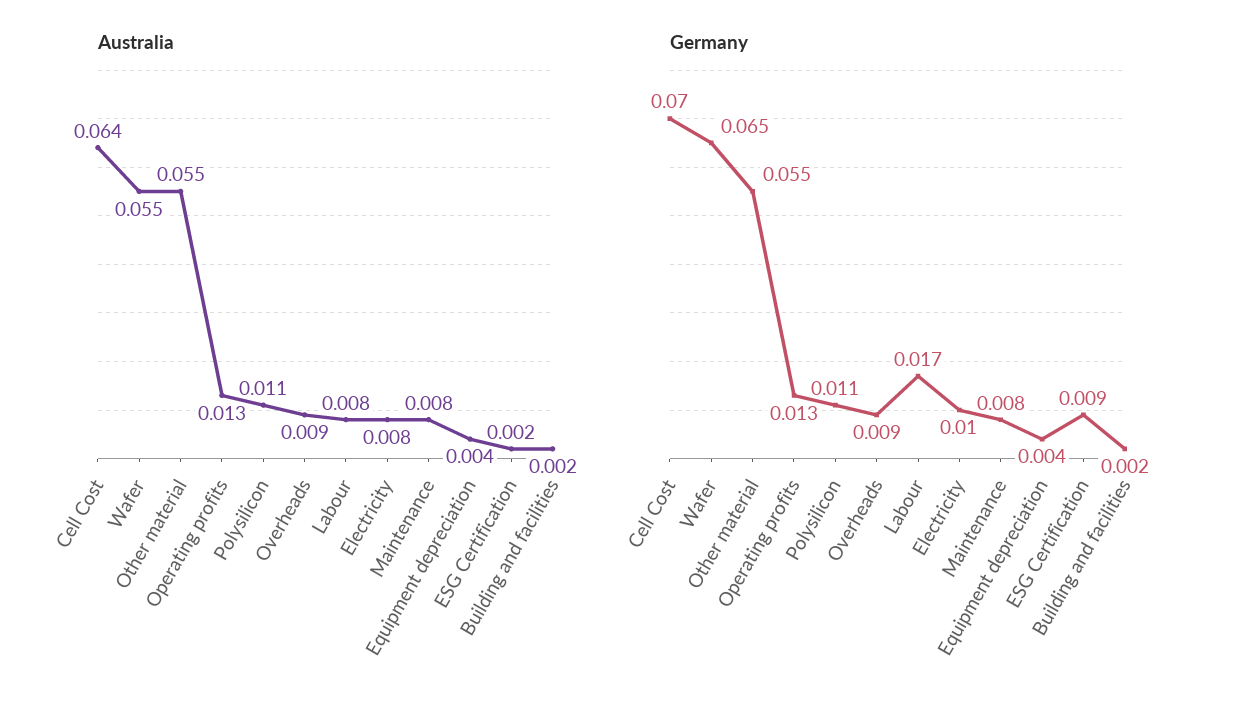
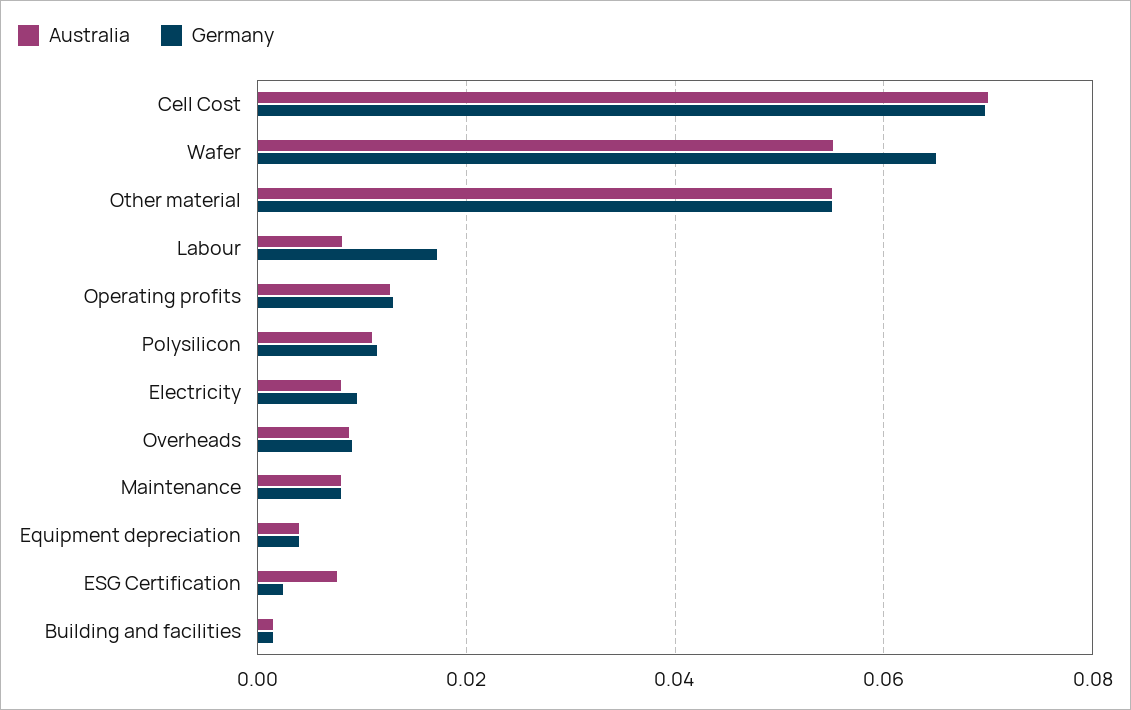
  {
    "Australia": {
-     "Cell Cost": 0.064,
+     "Cell Cost": 0.07,
      "Wafer": 0.055,
      "Other material": 0.055,
      "Operating profits": 0.013,
      "Polysilicon": 0.011,
      "Overheads": 0.009,
      "Labour": 0.008,
      "Electricity": 0.008,
      "Maintenance": 0.008,
      "Equipment depreciation": 0.004,
-     "ESG Certification": 0.002,
+     "ESG Certification": 0.008,
      "Building and facilities": 0.002
    },
    "Germany": {
      "Cell Cost": 0.07,
      "Wafer": 0.065,
      "Other material": 0.055,
      "Operating profits": 0.013,
      "Polysilicon": 0.011,
      "Overheads": 0.009,
      "Labour": 0.017,
      "Electricity": 0.01,
      "Maintenance": 0.008,
      "Equipment depreciation": 0.004,
-     "ESG Certification": 0.009,
+     "ESG Certification": 0.002,
      "Building and facilities": 0.002
    }
  }

